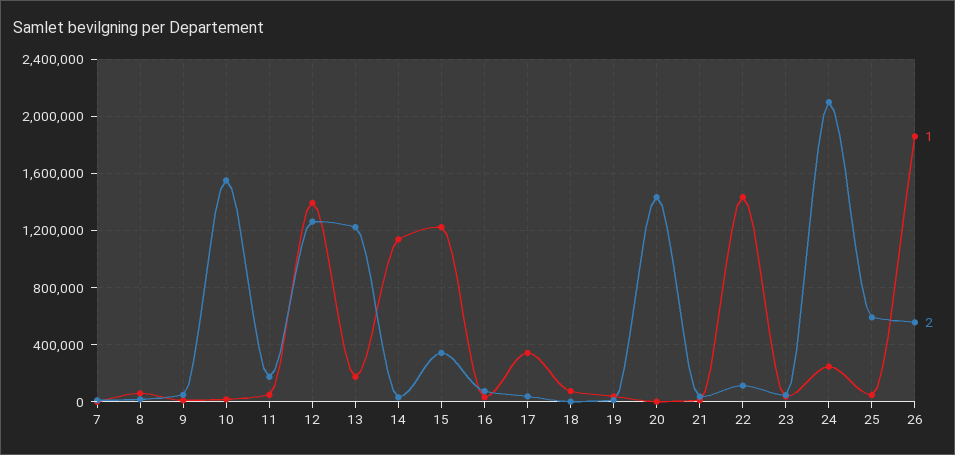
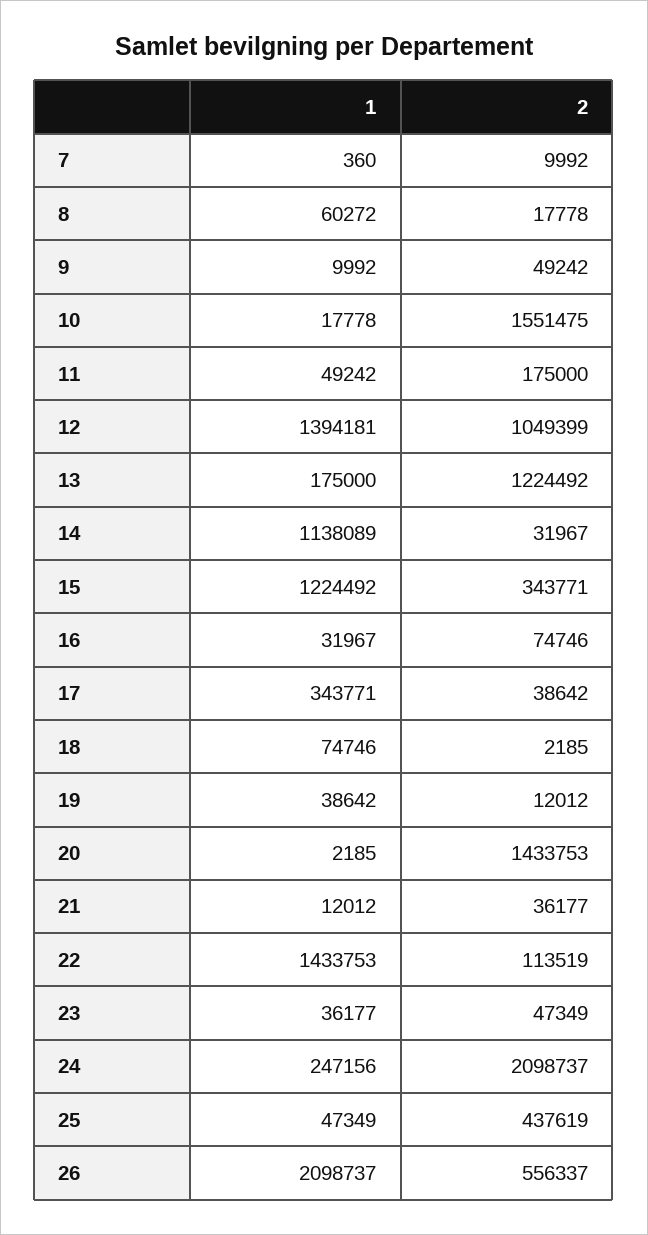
  {
    "1": {
      "7": 360,
      "8": 60272,
      "9": 9992,
      "10": 17778,
      "11": 49242,
      "12": 1394181,
      "13": 175000,
      "14": 1138089,
      "15": 1224492,
      "16": 31967,
      "17": 343771,
      "18": 74746,
      "19": 38642,
      "20": 2185,
      "21": 12012,
      "22": 1433753,
      "23": 36177,
      "24": 247156,
      "25": 47349,
-     "26": 1850000
+     "26": 2098737
    },
    "2": {
      "7": 9992,
      "8": 17778,
      "9": 49242,
      "10": 1551475,
      "11": 175000,
-     "12": 1250000,
+     "12": 1049399,
      "13": 1224492,
      "14": 31967,
      "15": 343771,
      "16": 74746,
      "17": 38642,
      "18": 2185,
      "19": 12012,
      "20": 1433753,
      "21": 36177,
      "22": 113519,
      "23": 47349,
      "24": 2098737,
-     "25": 600000,
+     "25": 437619,
      "26": 556337
    }
  }

